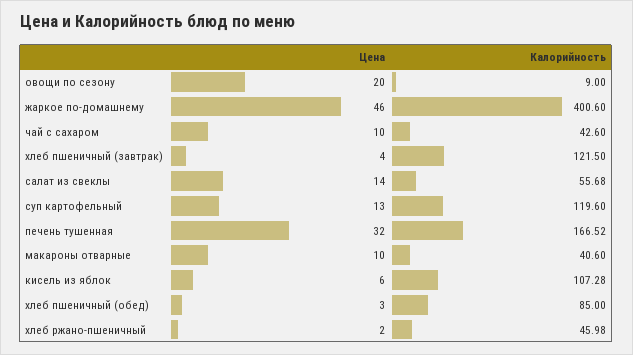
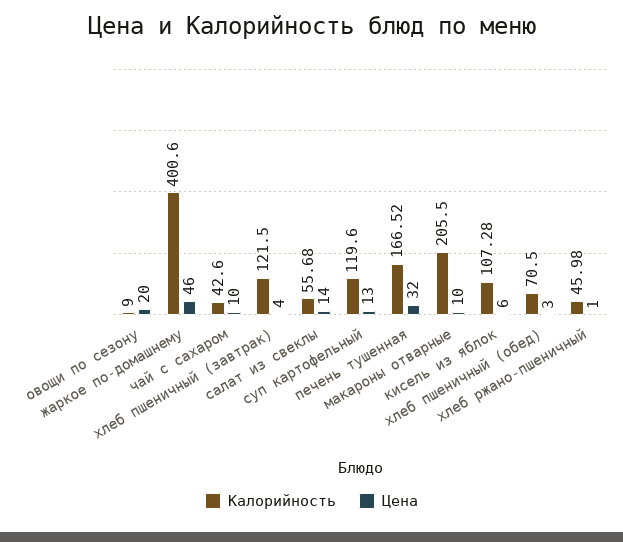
  {
    "Цена": {
      "овощи по сезону": 20,
      "жаркое по-домашнему": 46,
      "чай с сахаром": 10,
      "хлеб пшеничный (завтрак)": 4,
      "салат из свеклы": 14,
      "суп картофельный": 13,
      "печень тушенная": 32,
      "макароны отварные": 10,
      "кисель из яблок": 6,
      "хлеб пшеничный (обед)": 3,
-     "хлеб ржано-пшеничный": 2
+     "хлеб ржано-пшеничный": 1
    },
    "Калорийность": {
      "овощи по сезону": 9,
      "жаркое по-домашнему": 400.6,
      "чай с сахаром": 42.6,
      "хлеб пшеничный (завтрак)": 121.5,
      "салат из свеклы": 55.68,
      "суп картофельный": 119.6,
      "печень тушенная": 166.52,
-     "макароны отварные": 40.6,
+     "макароны отварные": 205.5,
      "кисель из яблок": 107.28,
-     "хлеб пшеничный (обед)": 85,
+     "хлеб пшеничный (обед)": 70.5,
      "хлеб ржано-пшеничный": 45.98
    }
  }

